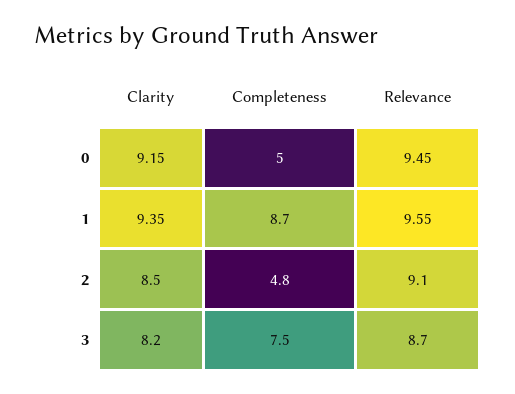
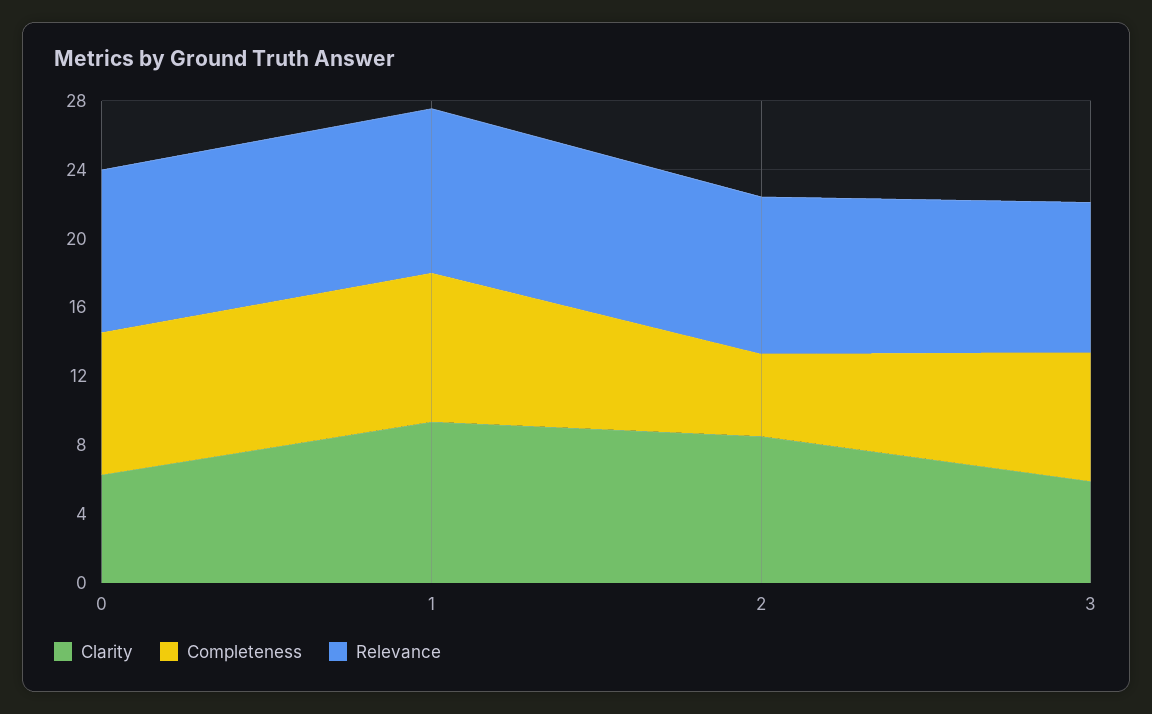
  {
    "Clarity": {
-     "0": 9.15,
+     "0": 6,
      "1": 9.35,
      "2": 8.5,
-     "3": 8.2
+     "3": 6
    },
    "Completeness": {
-     "0": 5,
+     "0": 8,
      "1": 8.7,
      "2": 4.8,
      "3": 7.5
    },
    "Relevance": {
      "0": 9.45,
      "1": 9.55,
      "2": 9.1,
      "3": 8.7
    }
  }

